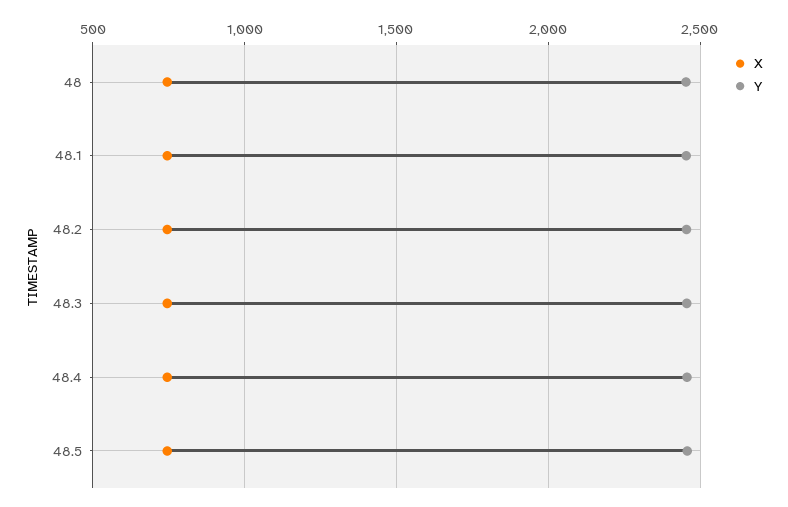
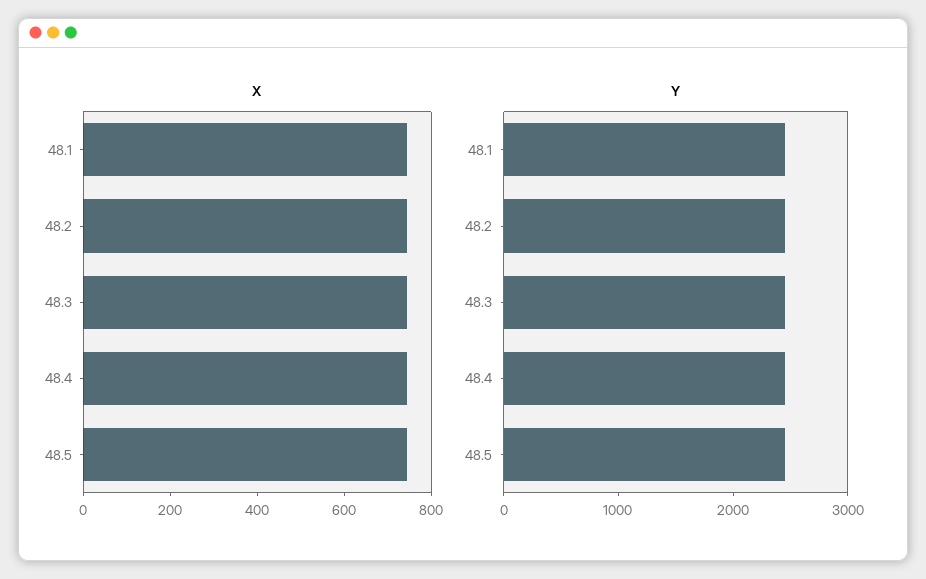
  {
    "X": {
-     "48": 750,
      "48.1": 750,
      "48.2": 750,
      "48.3": 750,
      "48.4": 750,
      "48.5": 750
    },
    "Y": {
-     "48": 2450,
      "48.1": 2450,
      "48.2": 2450,
      "48.3": 2450,
      "48.4": 2450,
      "48.5": 2450
    }
  }

